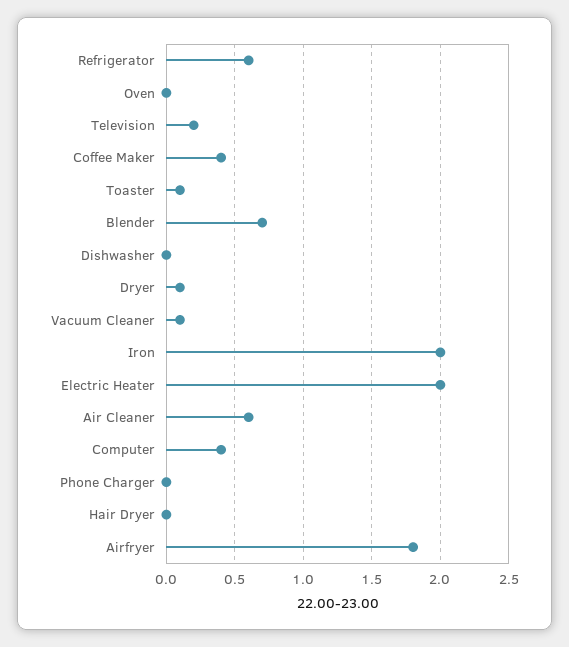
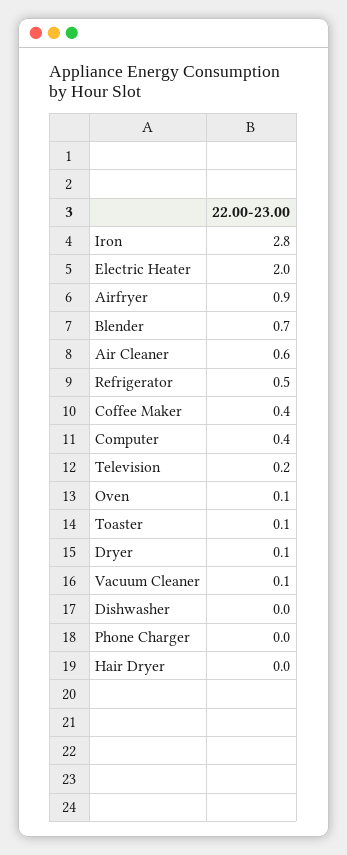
  {
-   "Refrigerator": 0.6,
+   "Refrigerator": 0.5,
-   "Oven": 0,
+   "Oven": 0.1,
    "Television": 0.2,
    "Coffee Maker": 0.4,
    "Toaster": 0.1,
    "Blender": 0.7,
    "Dishwasher": 0,
    "Dryer": 0.1,
    "Vacuum Cleaner": 0.1,
-   "Iron": 2,
+   "Iron": 2.8,
    "Electric Heater": 2,
    "Air Cleaner": 0.6,
    "Computer": 0.4,
    "Phone Charger": 0,
    "Hair Dryer": 0,
-   "Airfryer": 1.8
+   "Airfryer": 0.9
  }

